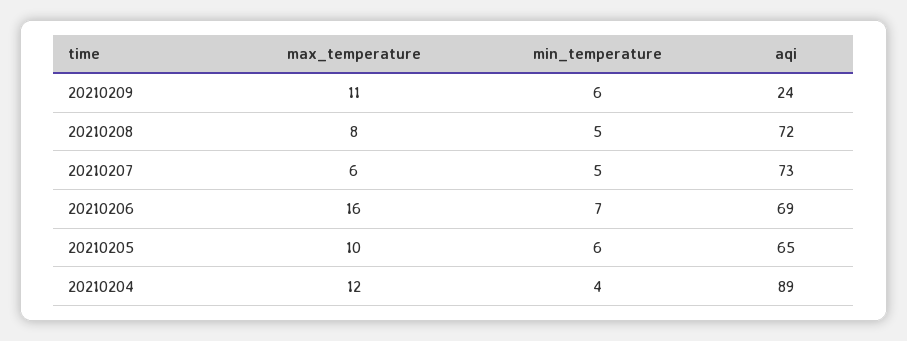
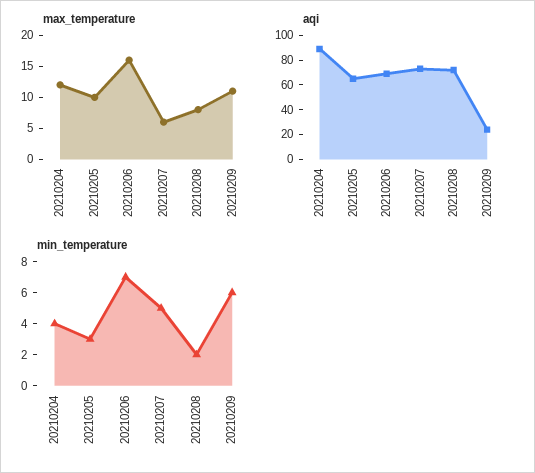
  {
    "max_temperature": {
      "20210209": 11,
      "20210208": 8,
      "20210207": 6,
      "20210206": 16,
      "20210205": 10,
      "20210204": 12
    },
    "min_temperature": {
      "20210209": 6,
-     "20210208": 5,
+     "20210208": 2,
      "20210207": 5,
      "20210206": 7,
-     "20210205": 6,
+     "20210205": 3,
      "20210204": 4
    },
    "aqi": {
      "20210209": 24,
      "20210208": 72,
      "20210207": 73,
      "20210206": 69,
      "20210205": 65,
      "20210204": 89
    }
  }

